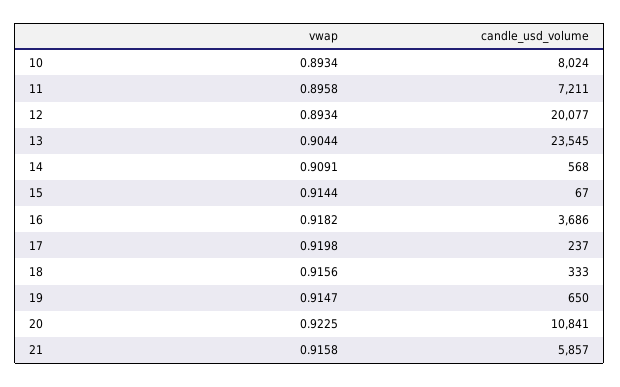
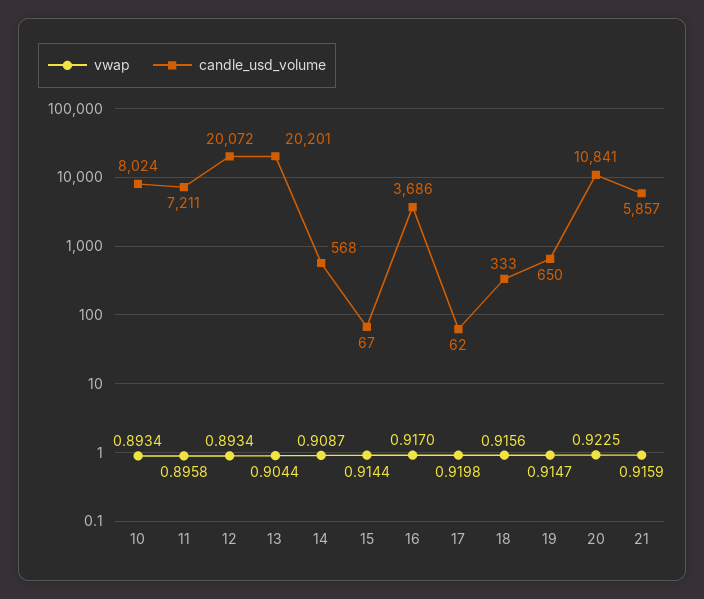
  {
    "vwap": {
      "10": 0.8934,
      "11": 0.8958,
      "12": 0.8934,
      "13": 0.9044,
-     "14": 0.9091,
+     "14": 0.9087,
      "15": 0.9144,
-     "16": 0.9182,
+     "16": 0.917,
      "17": 0.9198,
      "18": 0.9156,
      "19": 0.9147,
      "20": 0.9225,
-     "21": 0.9158
+     "21": 0.9159
    },
    "candle_usd_volume": {
      "10": 8024,
      "11": 7211,
-     "12": 20077,
+     "12": 20072,
-     "13": 23545,
+     "13": 20201,
      "14": 568,
      "15": 67,
      "16": 3686,
-     "17": 237,
+     "17": 62,
      "18": 333,
      "19": 650,
      "20": 10841,
      "21": 5857
    }
  }

